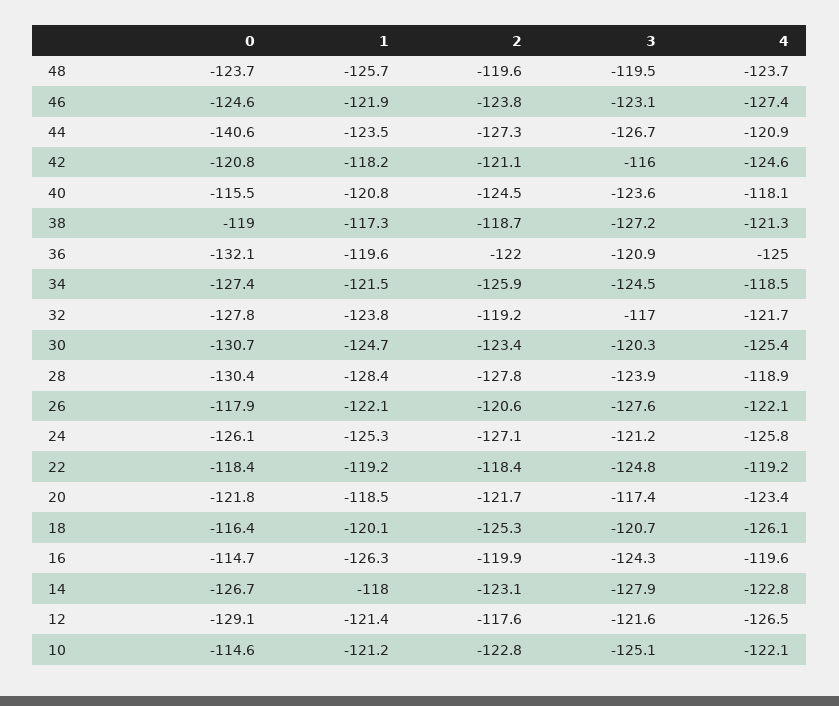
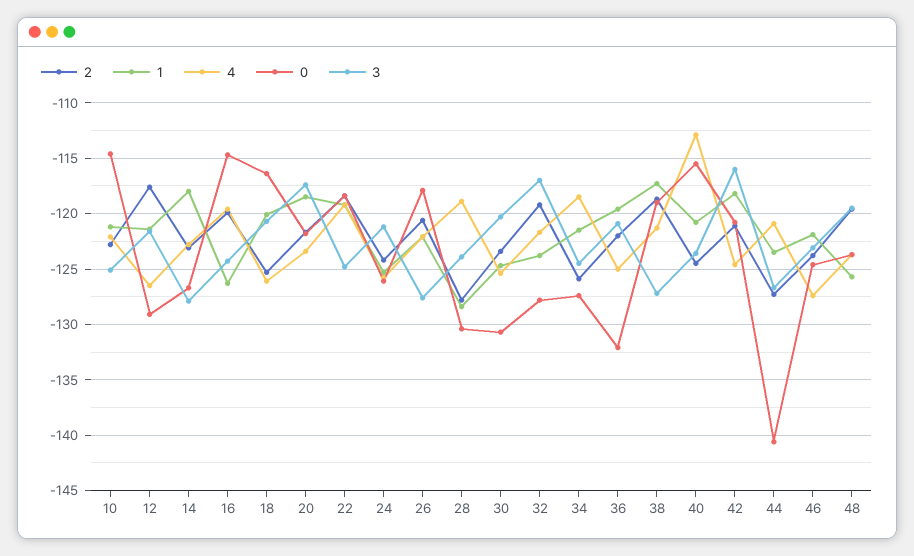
  {
    "0": {
      "48": -123.7,
      "46": -124.6,
      "44": -140.6,
      "42": -120.8,
      "40": -115.5,
      "38": -119,
      "36": -132.1,
      "34": -127.4,
      "32": -127.8,
      "30": -130.7,
      "28": -130.4,
      "26": -117.9,
      "24": -126.1,
      "22": -118.4,
      "20": -121.8,
      "18": -116.4,
      "16": -114.7,
      "14": -126.7,
      "12": -129.1,
      "10": -114.6
    },
    "1": {
      "48": -125.7,
      "46": -121.9,
      "44": -123.5,
      "42": -118.2,
      "40": -120.8,
      "38": -117.3,
      "36": -119.6,
      "34": -121.5,
      "32": -123.8,
      "30": -124.7,
      "28": -128.4,
      "26": -122.1,
      "24": -125.3,
      "22": -119.2,
      "20": -118.5,
      "18": -120.1,
      "16": -126.3,
      "14": -118,
      "12": -121.4,
      "10": -121.2
    },
    "2": {
      "48": -119.6,
      "46": -123.8,
      "44": -127.3,
      "42": -121.1,
      "40": -124.5,
      "38": -118.7,
      "36": -122,
      "34": -125.9,
      "32": -119.2,
      "30": -123.4,
      "28": -127.8,
      "26": -120.6,
-     "24": -127.1,
+     "24": -124,
      "22": -118.4,
      "20": -121.7,
      "18": -125.3,
      "16": -119.9,
      "14": -123.1,
      "12": -117.6,
      "10": -122.8
    },
    "3": {
      "48": -119.5,
      "46": -123.1,
      "44": -126.7,
      "42": -116,
      "40": -123.6,
      "38": -127.2,
      "36": -120.9,
      "34": -124.5,
      "32": -117,
      "30": -120.3,
      "28": -123.9,
      "26": -127.6,
      "24": -121.2,
      "22": -124.8,
      "20": -117.4,
      "18": -120.7,
      "16": -124.3,
      "14": -127.9,
      "12": -121.6,
      "10": -125.1
    },
    "4": {
      "48": -123.7,
      "46": -127.4,
      "44": -120.9,
      "42": -124.6,
-     "40": -118.1,
+     "40": -113,
      "38": -121.3,
      "36": -125,
      "34": -118.5,
      "32": -121.7,
      "30": -125.4,
      "28": -118.9,
      "26": -122.1,
      "24": -125.8,
      "22": -119.2,
      "20": -123.4,
      "18": -126.1,
      "16": -119.6,
      "14": -122.8,
      "12": -126.5,
      "10": -122.1
    }
  }

